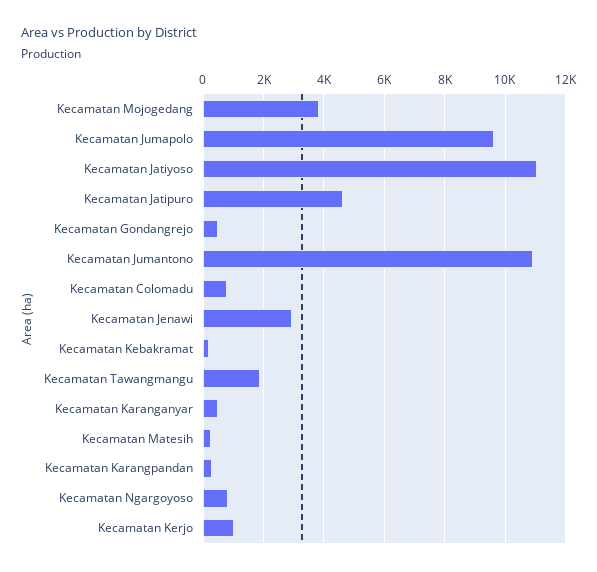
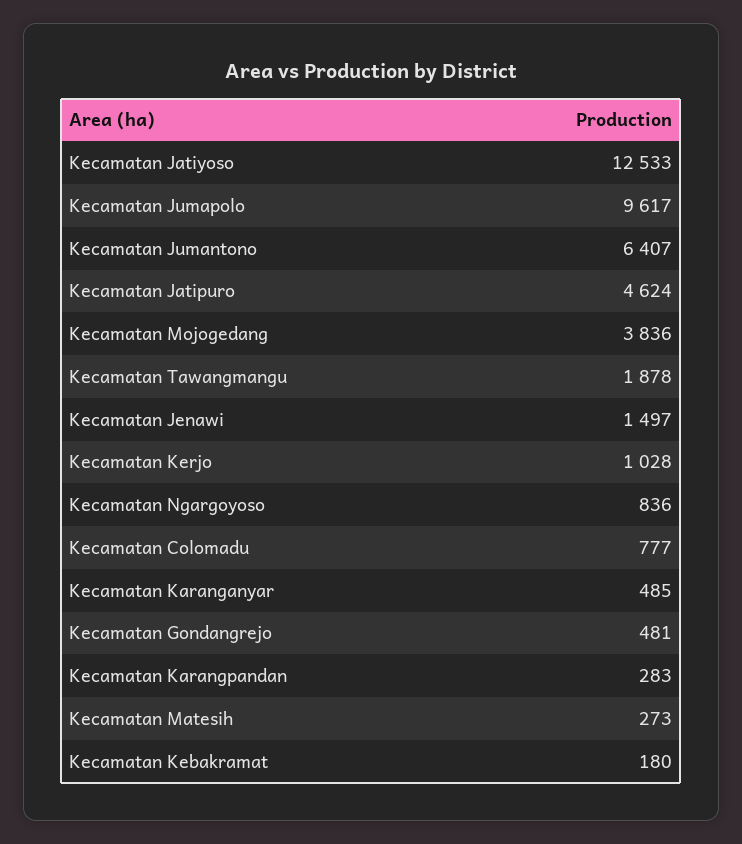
  {
    "Kecamatan Mojogedang": 3836,
    "Kecamatan Jumapolo": 9617,
-   "Kecamatan Jatiyoso": 11000,
+   "Kecamatan Jatiyoso": 12533,
    "Kecamatan Jatipuro": 4624,
    "Kecamatan Gondangrejo": 481,
-   "Kecamatan Jumantono": 11000,
+   "Kecamatan Jumantono": 6407,
    "Kecamatan Colomadu": 777,
-   "Kecamatan Jenawi": 3000,
+   "Kecamatan Jenawi": 1497,
    "Kecamatan Kebakramat": 180,
    "Kecamatan Tawangmangu": 1878,
    "Kecamatan Karanganyar": 485,
    "Kecamatan Matesih": 273,
    "Kecamatan Karangpandan": 283,
    "Kecamatan Ngargoyoso": 836,
    "Kecamatan Kerjo": 1028
  }

